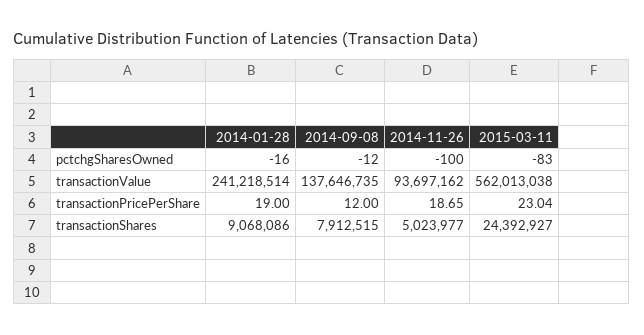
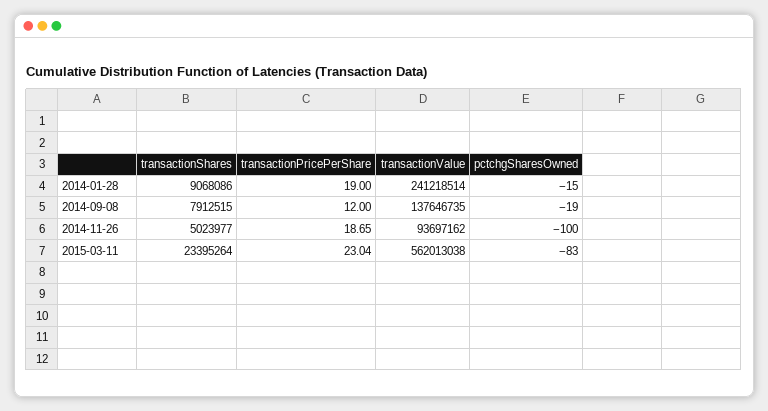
  {
    "2014-01-28": {
-     "pctchgSharesOwned": -16,
+     "pctchgSharesOwned": -15,
      "transactionValue": 241218514,
      "transactionPricePerShare": 19,
      "transactionShares": 9068086
    },
    "2014-09-08": {
-     "pctchgSharesOwned": -12,
+     "pctchgSharesOwned": -19,
      "transactionValue": 137646735,
      "transactionPricePerShare": 12,
      "transactionShares": 7912515
    },
    "2014-11-26": {
      "pctchgSharesOwned": -100,
      "transactionValue": 93697162,
      "transactionPricePerShare": 18.65,
      "transactionShares": 5023977
    },
    "2015-03-11": {
      "pctchgSharesOwned": -83,
      "transactionValue": 562013038,
      "transactionPricePerShare": 23.04,
-     "transactionShares": 24392927
+     "transactionShares": 23395264
    }
  }

